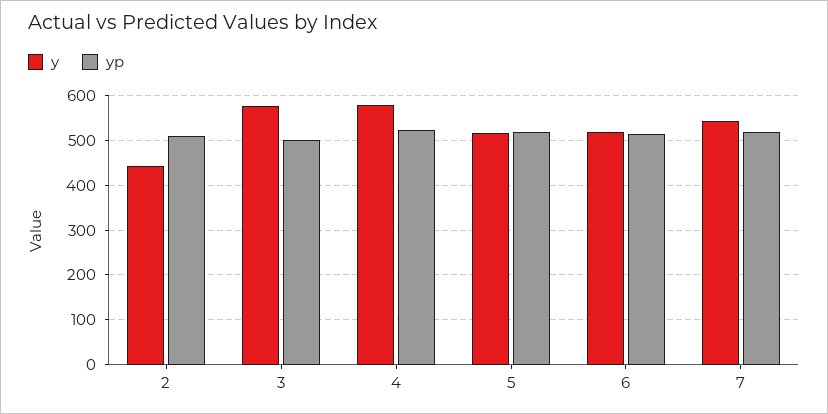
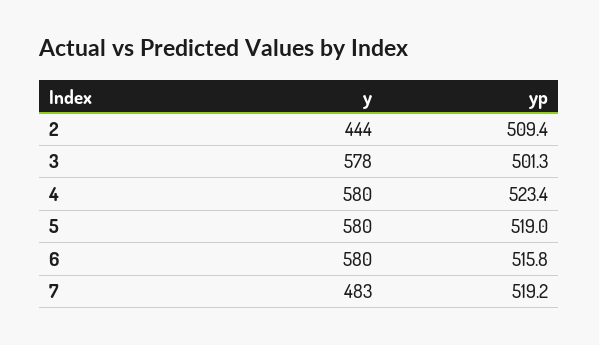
  {
    "y": {
      "2": 444,
      "3": 578,
      "4": 580,
-     "5": 520,
+     "5": 580,
-     "6": 520,
+     "6": 580,
-     "7": 540
+     "7": 483
    },
    "yp": {
      "2": 509.4,
      "3": 501.3,
      "4": 523.4,
      "5": 519,
      "6": 515.8,
      "7": 519.2
    }
  }

